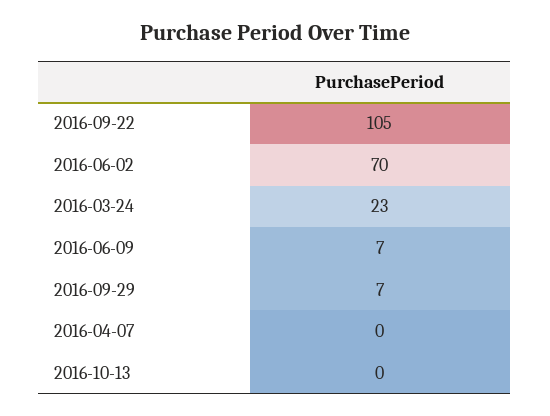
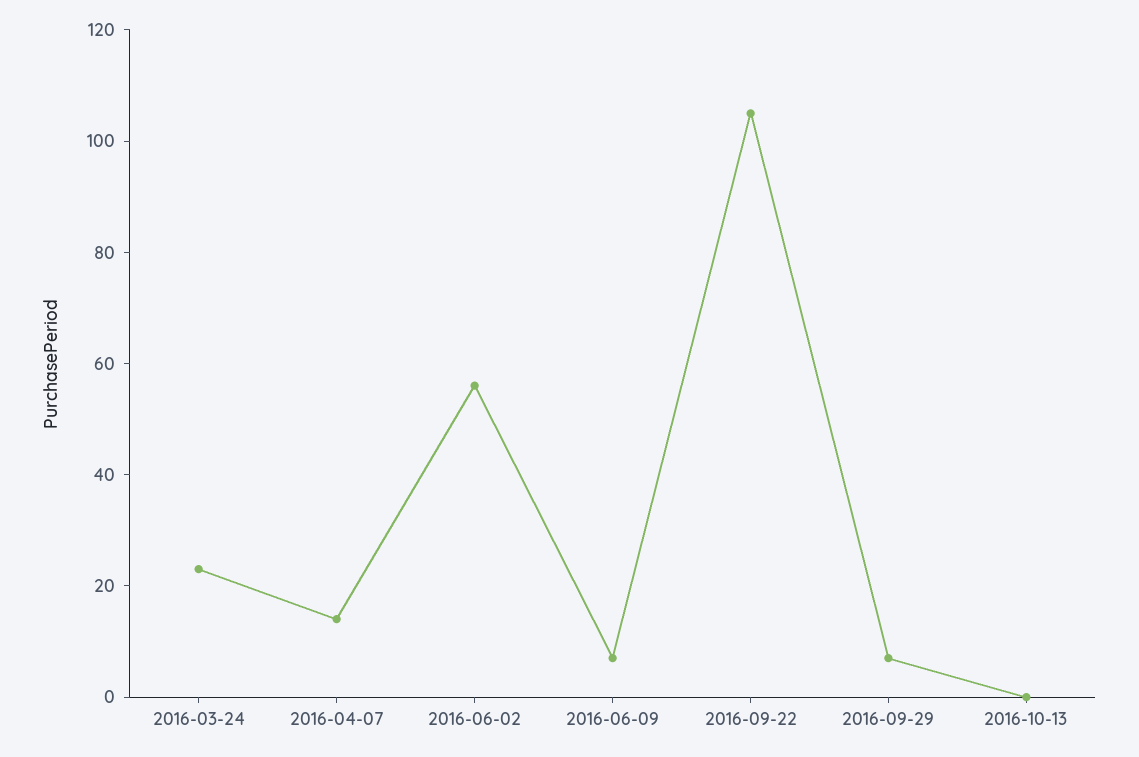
  {
    "2016-09-22": 105,
-   "2016-06-02": 70,
+   "2016-06-02": 55,
    "2016-03-24": 23,
    "2016-06-09": 7,
    "2016-09-29": 7,
-   "2016-04-07": 0,
+   "2016-04-07": 15,
    "2016-10-13": 0
  }

